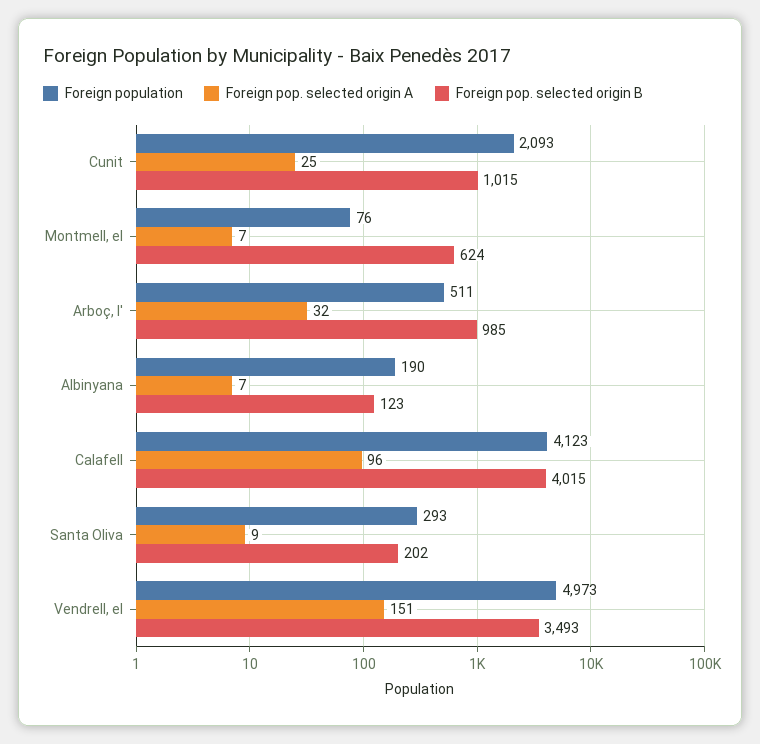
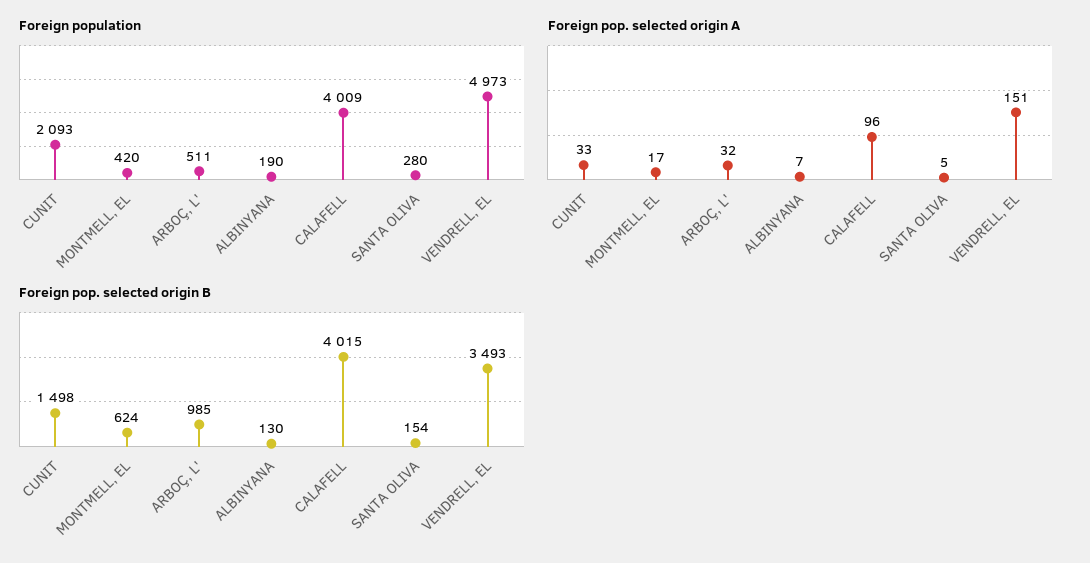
  {
    "Foreign population": {
      "Cunit": 2093,
-     "Montmell, el": 76,
+     "Montmell, el": 420,
      "Arboç, l'": 511,
      "Albinyana": 190,
-     "Calafell": 4123,
+     "Calafell": 4009,
-     "Santa Oliva": 293,
+     "Santa Oliva": 280,
      "Vendrell, el": 4973
    },
    "Foreign pop. selected origin A": {
-     "Cunit": 25,
+     "Cunit": 33,
-     "Montmell, el": 7,
+     "Montmell, el": 17,
      "Arboç, l'": 32,
      "Albinyana": 7,
      "Calafell": 96,
-     "Santa Oliva": 9,
+     "Santa Oliva": 5,
      "Vendrell, el": 151
    },
    "Foreign pop. selected origin B": {
-     "Cunit": 1015,
+     "Cunit": 1498,
      "Montmell, el": 624,
      "Arboç, l'": 985,
-     "Albinyana": 123,
+     "Albinyana": 130,
      "Calafell": 4015,
-     "Santa Oliva": 202,
+     "Santa Oliva": 154,
      "Vendrell, el": 3493
    }
  }

